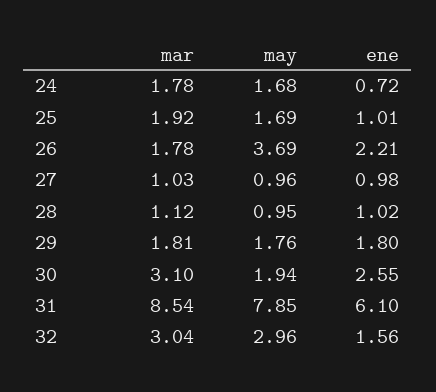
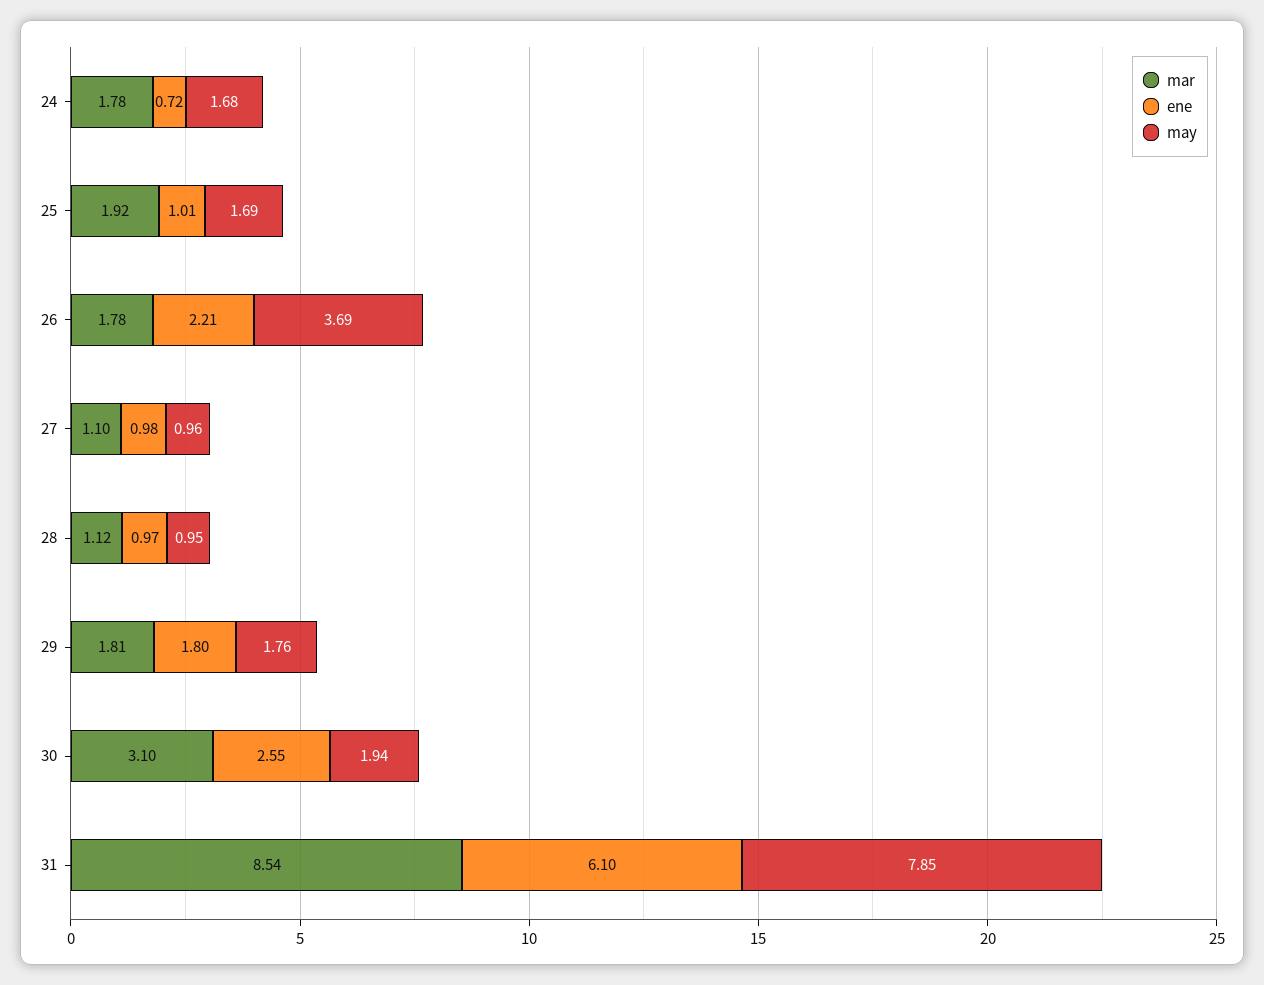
  {
    "mar": {
      "24": 1.78,
      "25": 1.92,
      "26": 1.78,
-     "27": 1.03,
+     "27": 1.1,
      "28": 1.12,
      "29": 1.81,
      "30": 3.1,
-     "31": 8.54,
+     "31": 8.54
-     "32": 3.04
    },
    "may": {
      "24": 1.68,
      "25": 1.69,
      "26": 3.69,
      "27": 0.96,
      "28": 0.95,
      "29": 1.76,
      "30": 1.94,
-     "31": 7.85,
+     "31": 7.85
-     "32": 2.96
    },
    "ene": {
      "24": 0.72,
      "25": 1.01,
      "26": 2.21,
      "27": 0.98,
-     "28": 1.02,
+     "28": 0.97,
      "29": 1.8,
      "30": 2.55,
-     "31": 6.1,
+     "31": 6.1
-     "32": 1.56
    }
  }

